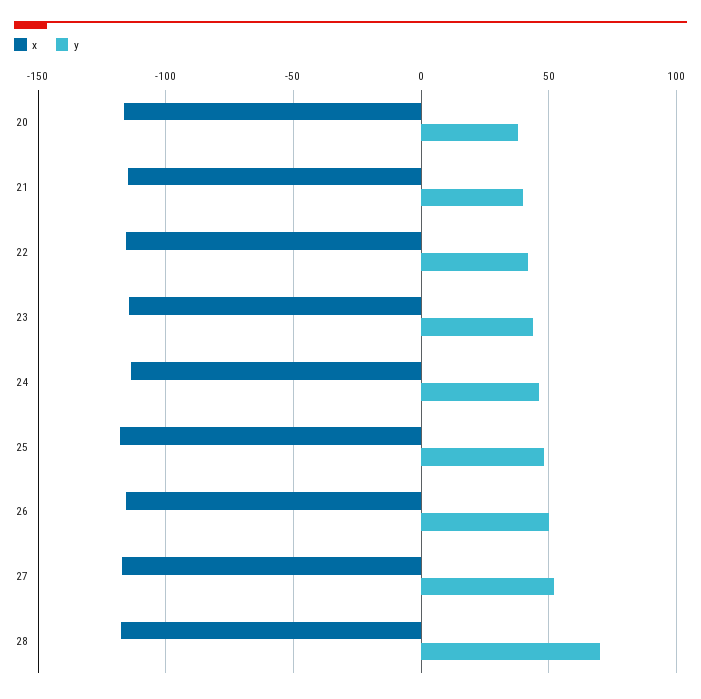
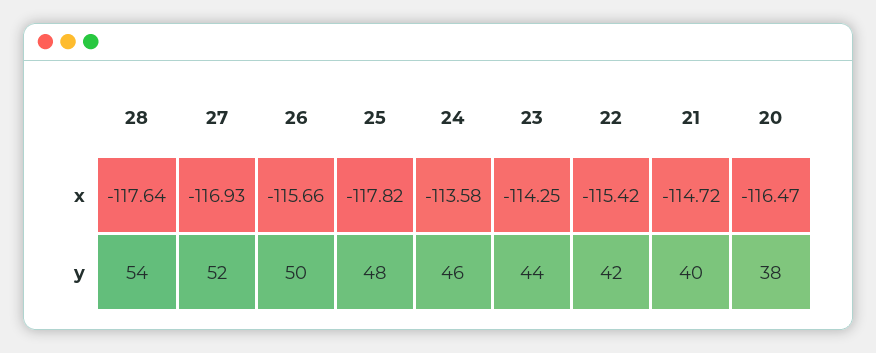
  {
    "x": {
      "20": -116.47,
      "21": -114.72,
      "22": -115.42,
      "23": -114.25,
      "24": -113.58,
      "25": -117.82,
      "26": -115.66,
      "27": -116.93,
      "28": -117.64
    },
    "y": {
      "20": 38,
      "21": 40,
      "22": 42,
      "23": 44,
      "24": 46,
      "25": 48,
      "26": 50,
      "27": 52,
-     "28": 70
+     "28": 54
    }
  }

